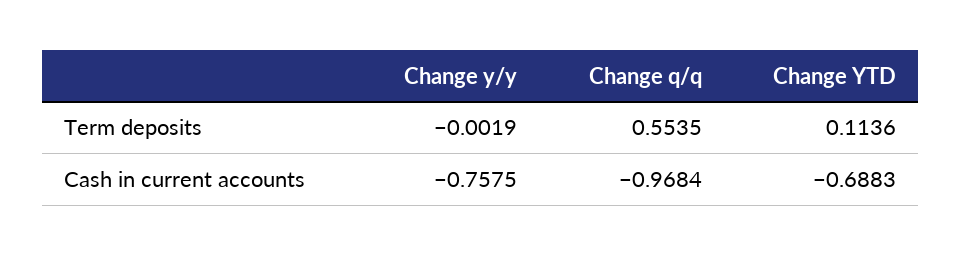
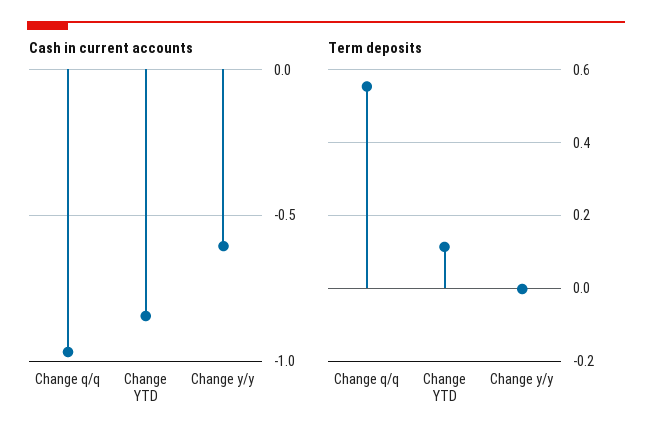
  {
    "Term deposits": {
      "Change y/y": -0.0019,
      "Change q/q": 0.5535,
      "Change YTD": 0.1136
    },
    "Cash in current accounts": {
-     "Change y/y": -0.7575,
+     "Change y/y": -0.6,
      "Change q/q": -0.9684,
-     "Change YTD": -0.6883
+     "Change YTD": -0.85
    }
  }

